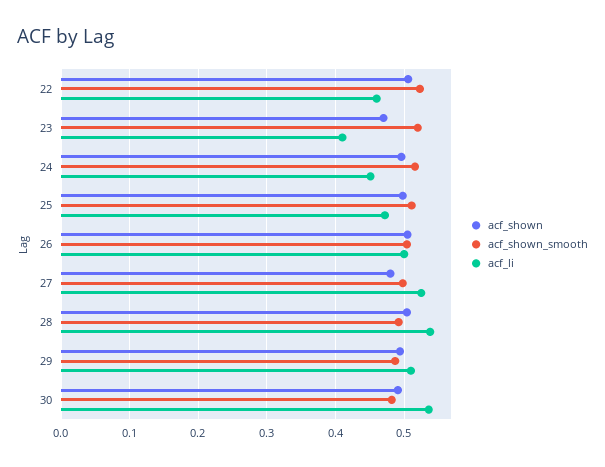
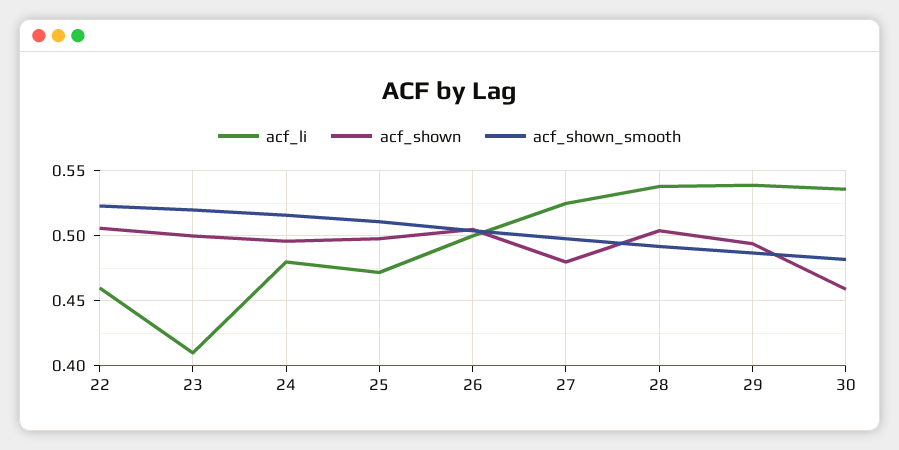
  {
    "acf_shown": {
      "22": 0.505,
-     "23": 0.47,
+     "23": 0.5,
      "24": 0.495,
      "25": 0.5,
      "26": 0.505,
      "27": 0.48,
      "28": 0.505,
      "29": 0.495,
-     "30": 0.49
+     "30": 0.46
    },
    "acf_shown_smooth": {
      "22": 0.525,
      "23": 0.52,
      "24": 0.515,
      "25": 0.51,
      "26": 0.505,
      "27": 0.5,
      "28": 0.49,
      "29": 0.485,
      "30": 0.48
    },
    "acf_li": {
      "22": 0.46,
      "23": 0.41,
-     "24": 0.45,
+     "24": 0.48,
      "25": 0.47,
      "26": 0.5,
      "27": 0.525,
      "28": 0.54,
-     "29": 0.51,
+     "29": 0.54,
      "30": 0.535
    }
  }

